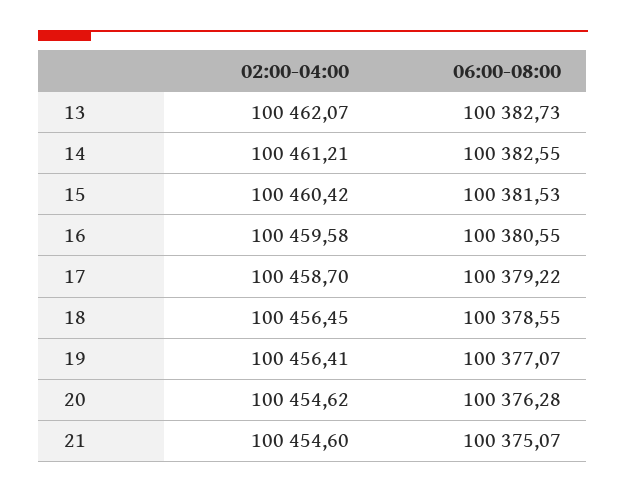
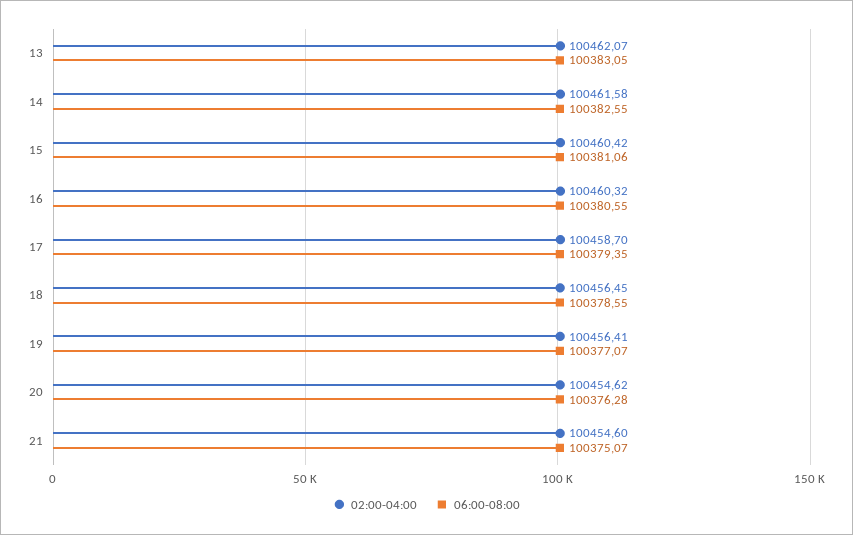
  {
    "02:00-04:00": {
      "13": 100462.07,
-     "14": 100461.21,
+     "14": 100461.58,
      "15": 100460.42,
-     "16": 100459.58,
+     "16": 100460.32,
      "17": 100458.7,
      "18": 100456.45,
      "19": 100456.41,
      "20": 100454.62,
      "21": 100454.6
    },
    "06:00-08:00": {
-     "13": 100382.73,
+     "13": 100383.05,
      "14": 100382.55,
-     "15": 100381.53,
+     "15": 100381.06,
      "16": 100380.55,
-     "17": 100379.22,
+     "17": 100379.35,
      "18": 100378.55,
      "19": 100377.07,
      "20": 100376.28,
      "21": 100375.07
    }
  }

